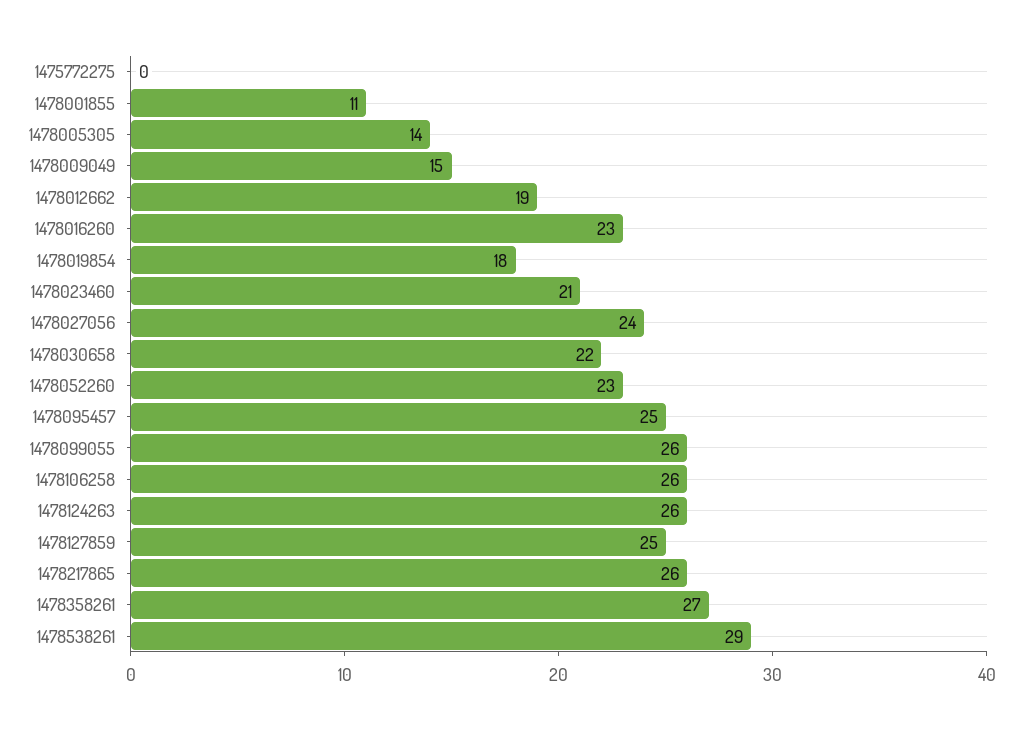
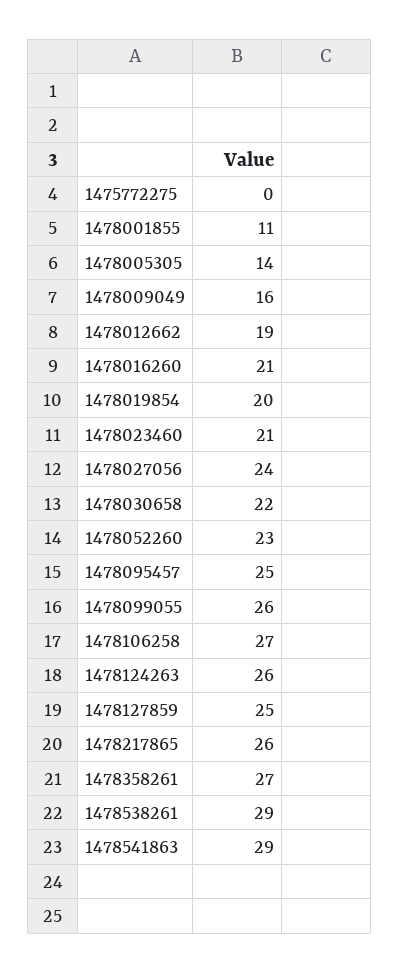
  {
    "1475772275": 0,
    "1478001855": 11,
    "1478005305": 14,
-   "1478009049": 15,
+   "1478009049": 16,
    "1478012662": 19,
-   "1478016260": 23,
+   "1478016260": 21,
-   "1478019854": 18,
+   "1478019854": 20,
    "1478023460": 21,
    "1478027056": 24,
    "1478030658": 22,
    "1478052260": 23,
    "1478095457": 25,
    "1478099055": 26,
-   "1478106258": 26,
+   "1478106258": 27,
    "1478124263": 26,
    "1478127859": 25,
    "1478217865": 26,
    "1478358261": 27,
-   "1478538261": 29
+   "1478538261": 29,
+   "1478541863": 29
  }

